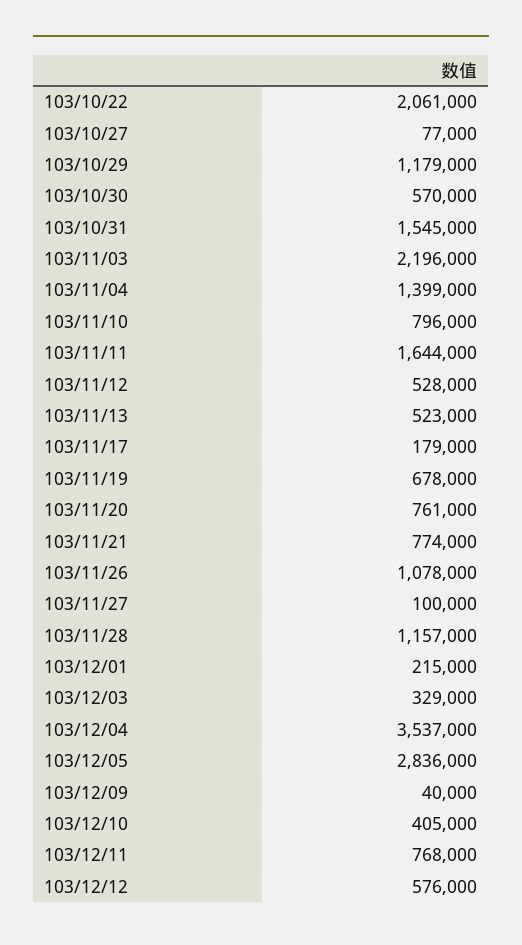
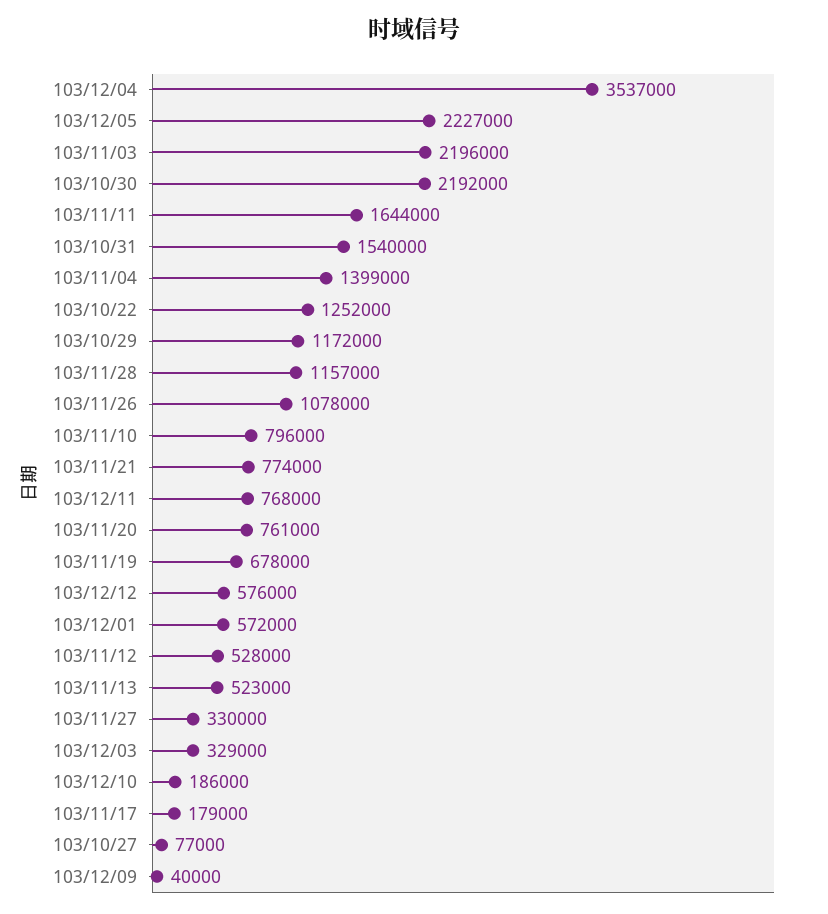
  {
-   "103/10/22": 2061000,
+   "103/10/22": 1252000,
    "103/10/27": 77000,
-   "103/10/29": 1179000,
+   "103/10/29": 1172000,
-   "103/10/30": 570000,
+   "103/10/30": 2192000,
-   "103/10/31": 1545000,
+   "103/10/31": 1540000,
    "103/11/03": 2196000,
    "103/11/04": 1399000,
    "103/11/10": 796000,
    "103/11/11": 1644000,
    "103/11/12": 528000,
    "103/11/13": 523000,
    "103/11/17": 179000,
    "103/11/19": 678000,
    "103/11/20": 761000,
    "103/11/21": 774000,
    "103/11/26": 1078000,
-   "103/11/27": 100000,
+   "103/11/27": 330000,
    "103/11/28": 1157000,
-   "103/12/01": 215000,
+   "103/12/01": 572000,
    "103/12/03": 329000,
    "103/12/04": 3537000,
-   "103/12/05": 2836000,
+   "103/12/05": 2227000,
    "103/12/09": 40000,
-   "103/12/10": 405000,
+   "103/12/10": 186000,
    "103/12/11": 768000,
    "103/12/12": 576000
  }

